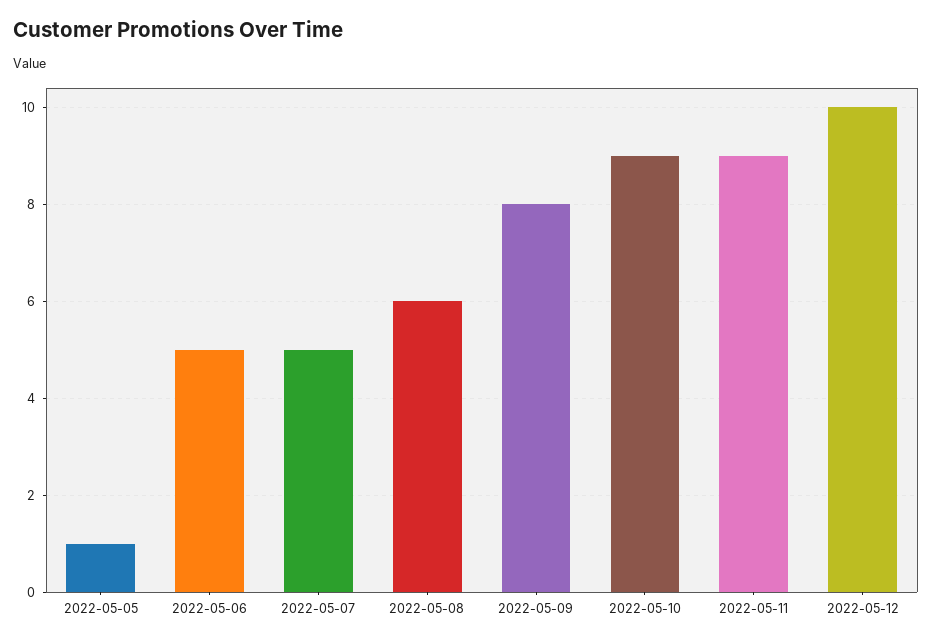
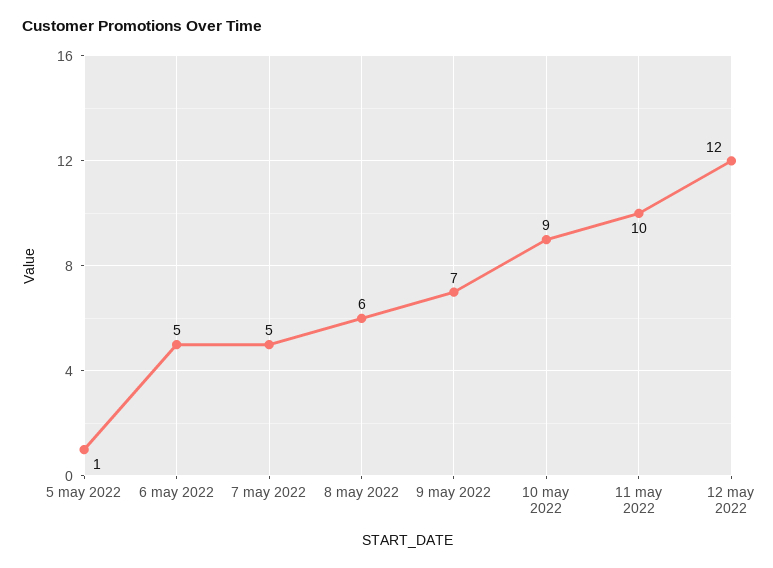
  {
    "2022-05-05": 1,
    "2022-05-06": 5,
    "2022-05-07": 5,
    "2022-05-08": 6,
-   "2022-05-09": 8,
+   "2022-05-09": 7,
    "2022-05-10": 9,
-   "2022-05-11": 9,
+   "2022-05-11": 10,
-   "2022-05-12": 10
+   "2022-05-12": 12
  }

